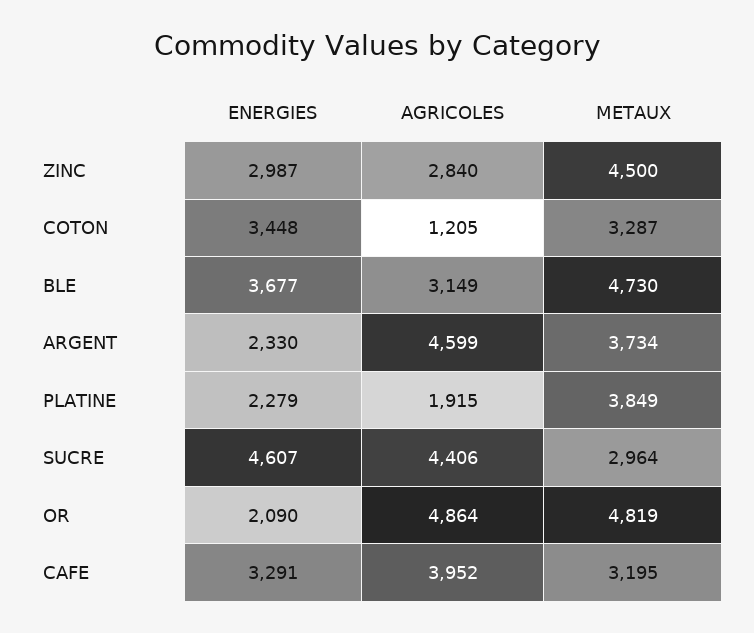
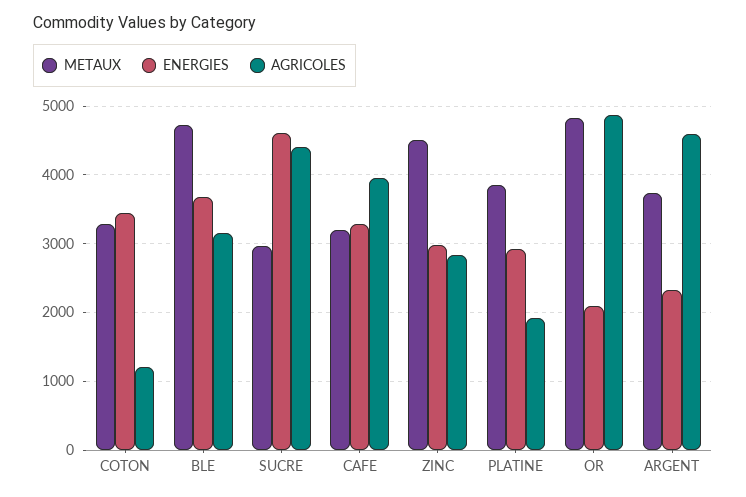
  {
    "ENERGIES": {
      "ZINC": 2987,
      "COTON": 3448,
      "BLE": 3677,
      "ARGENT": 2330,
-     "PLATINE": 2279,
+     "PLATINE": 2900,
      "SUCRE": 4607,
      "OR": 2090,
      "CAFE": 3291
    },
    "AGRICOLES": {
      "ZINC": 2840,
      "COTON": 1205,
      "BLE": 3149,
      "ARGENT": 4599,
      "PLATINE": 1915,
      "SUCRE": 4406,
      "OR": 4864,
      "CAFE": 3952
    },
    "METAUX": {
      "ZINC": 4500,
      "COTON": 3287,
      "BLE": 4730,
      "ARGENT": 3734,
      "PLATINE": 3849,
      "SUCRE": 2964,
      "OR": 4819,
      "CAFE": 3195
    }
  }

